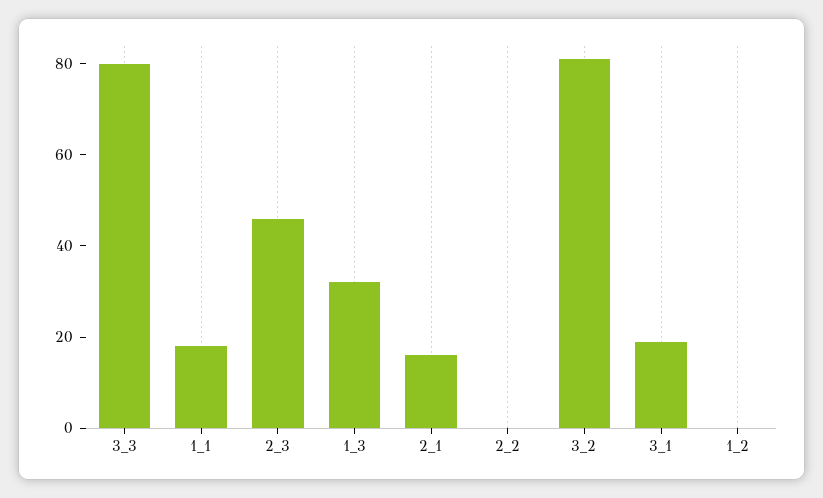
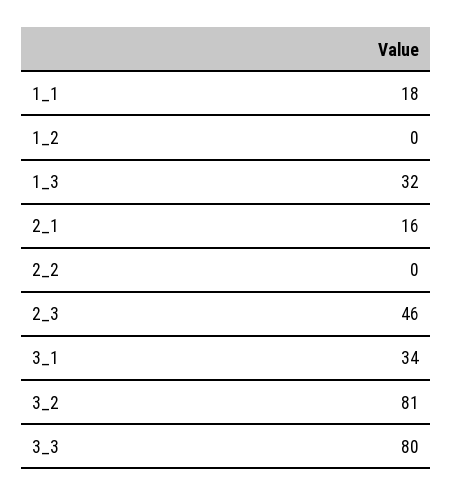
  {
    "3_3": 80,
    "1_1": 18,
    "2_3": 46,
    "1_3": 32,
    "2_1": 16,
    "2_2": 0,
    "3_2": 81,
-   "3_1": 20,
+   "3_1": 34,
    "1_2": 0
  }

